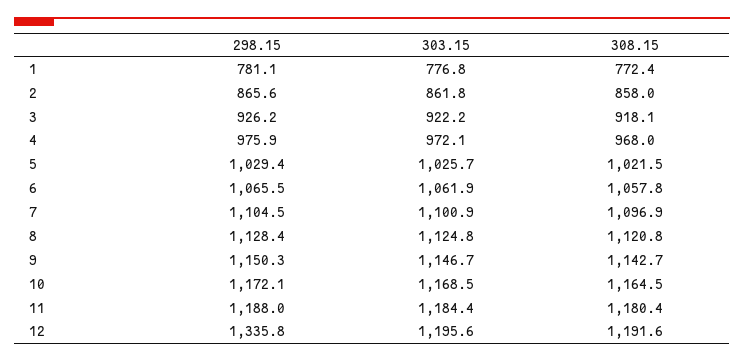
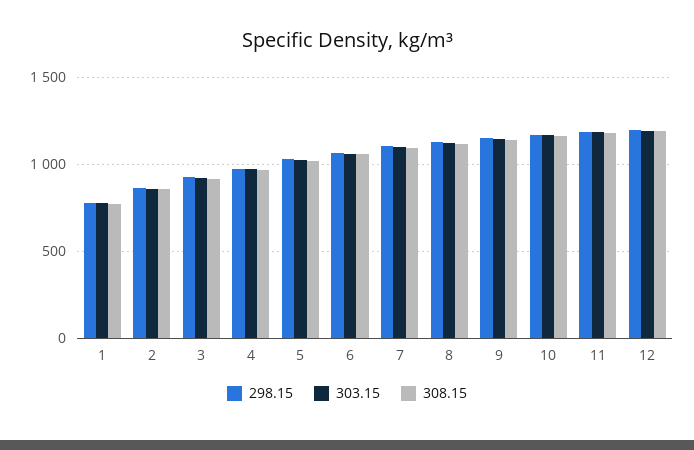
  {
    "298.15": {
      "1": 781.1,
      "2": 865.6,
      "3": 926.2,
      "4": 975.9,
      "5": 1029.4,
      "6": 1065.5,
      "7": 1104.5,
      "8": 1128.4,
      "9": 1150.3,
      "10": 1172.1,
      "11": 1188,
-     "12": 1335.8
+     "12": 1200
    },
    "303.15": {
      "1": 776.8,
      "2": 861.8,
      "3": 922.2,
      "4": 972.1,
      "5": 1025.7,
      "6": 1061.9,
      "7": 1100.9,
      "8": 1124.8,
      "9": 1146.7,
      "10": 1168.5,
      "11": 1184.4,
      "12": 1195.6
    },
    "308.15": {
      "1": 772.4,
      "2": 858,
      "3": 918.1,
      "4": 968,
      "5": 1021.5,
      "6": 1057.8,
      "7": 1096.9,
      "8": 1120.8,
      "9": 1142.7,
      "10": 1164.5,
      "11": 1180.4,
      "12": 1191.6
    }
  }

